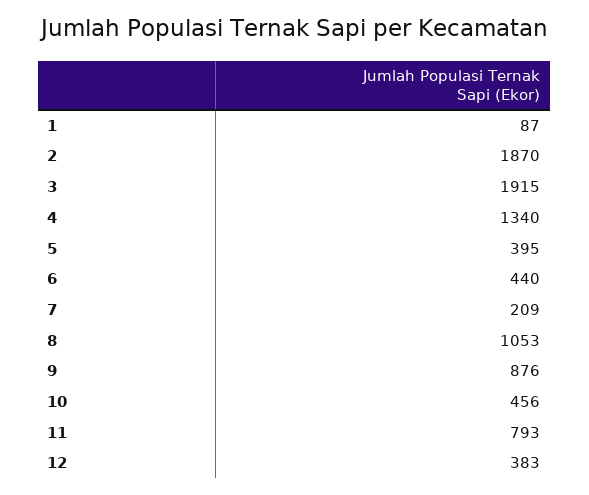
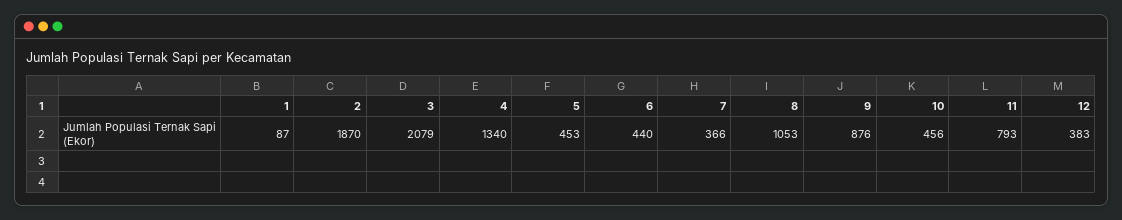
  {
    "1": 87,
    "2": 1870,
-   "3": 1915,
+   "3": 2079,
    "4": 1340,
-   "5": 395,
+   "5": 453,
    "6": 440,
-   "7": 209,
+   "7": 366,
    "8": 1053,
    "9": 876,
    "10": 456,
    "11": 793,
    "12": 383
  }

